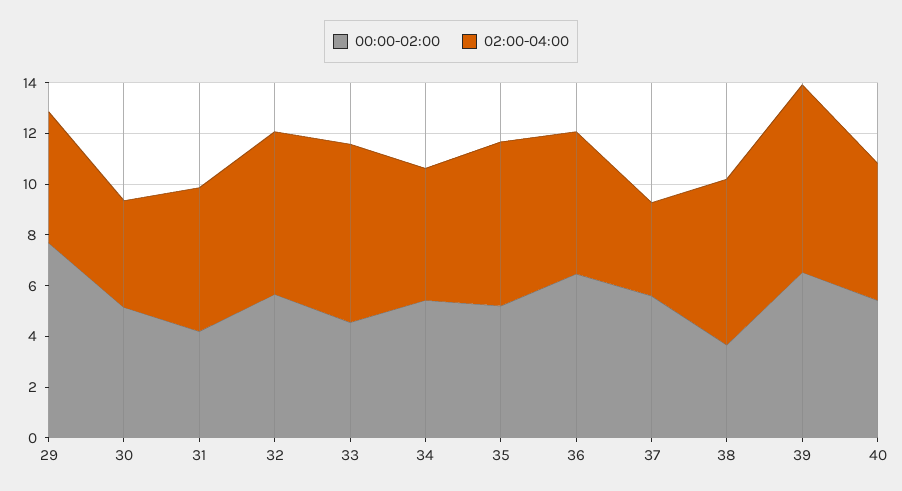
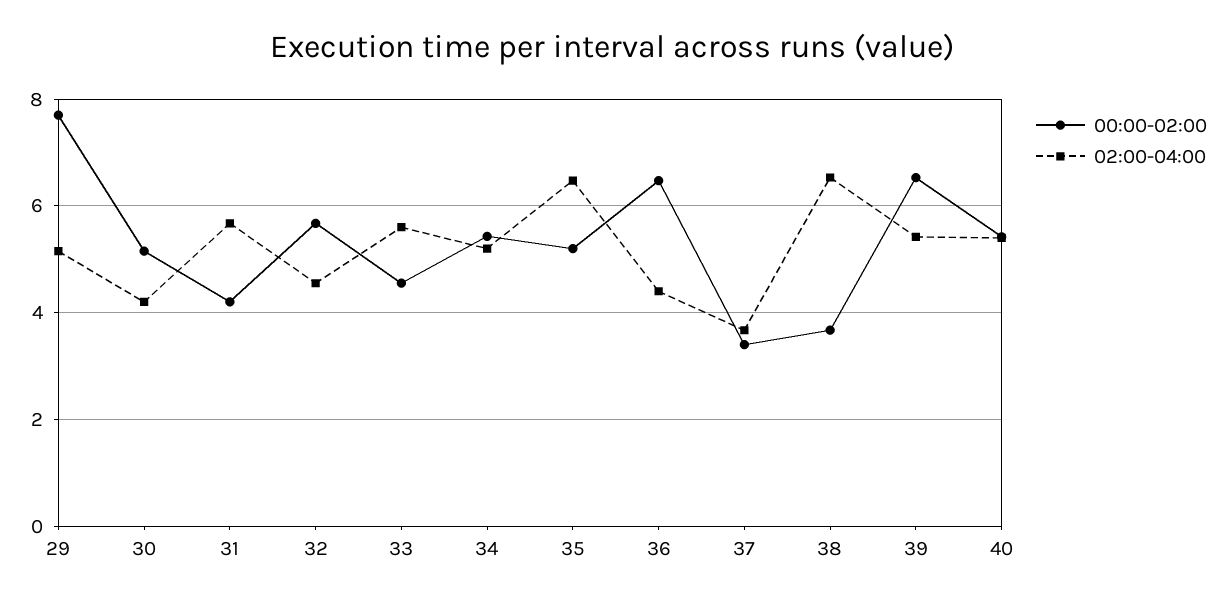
  {
    "00:00-02:00": {
      "29": 7.8,
      "30": 5.2,
      "31": 4.2,
      "32": 5.6,
      "33": 4.6,
      "34": 5.4,
      "35": 5.2,
      "36": 6.4,
-     "37": 5.5,
+     "37": 3.4,
      "38": 3.6,
      "39": 6.6,
      "40": 5.4
    },
    "02:00-04:00": {
      "29": 5.2,
      "30": 4.2,
      "31": 5.6,
-     "32": 6.5,
+     "32": 4.6,
-     "33": 7,
+     "33": 5.6,
      "34": 5.2,
      "35": 6.4,
-     "36": 5.5,
+     "36": 4.4,
      "37": 3.6,
      "38": 6.6,
-     "39": 7.5,
+     "39": 5.4,
      "40": 5.4
    }
  }

